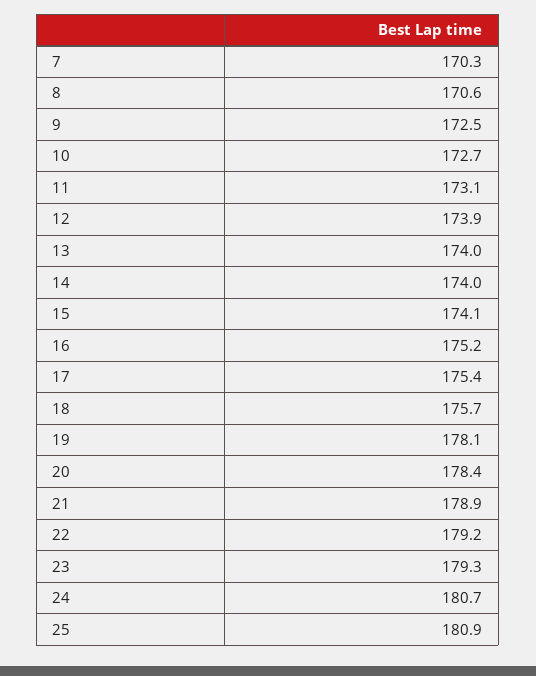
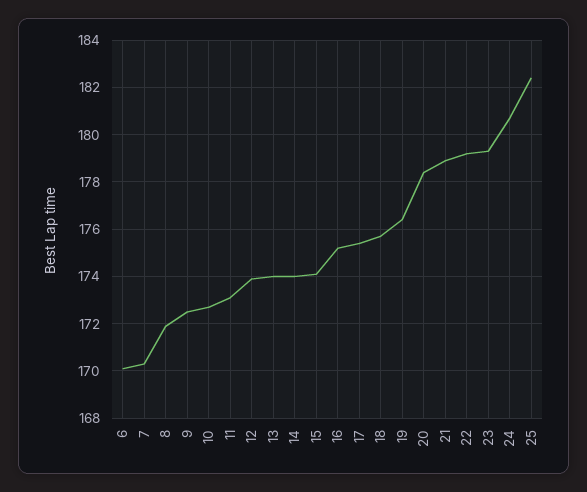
  {
    "7": 170.3,
-   "8": 170.6,
+   "8": 172,
    "9": 172.5,
    "10": 172.7,
    "11": 173.1,
    "12": 173.9,
    "13": 174,
    "14": 174,
    "15": 174.1,
    "16": 175.2,
    "17": 175.4,
    "18": 175.7,
-   "19": 178.1,
+   "19": 176.5,
    "20": 178.4,
    "21": 178.9,
    "22": 179.2,
    "23": 179.3,
    "24": 180.7,
-   "25": 180.9
+   "25": 182.5,
+   "6": 170
  }

